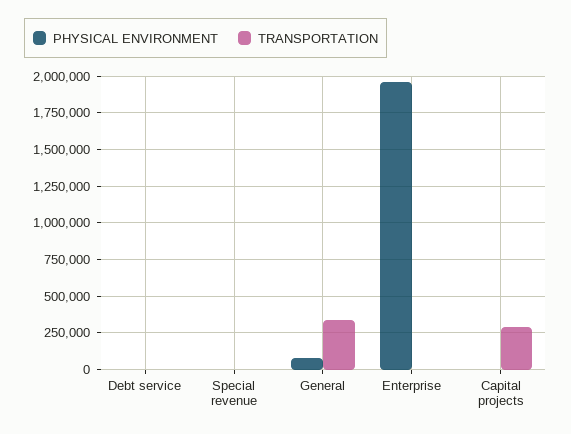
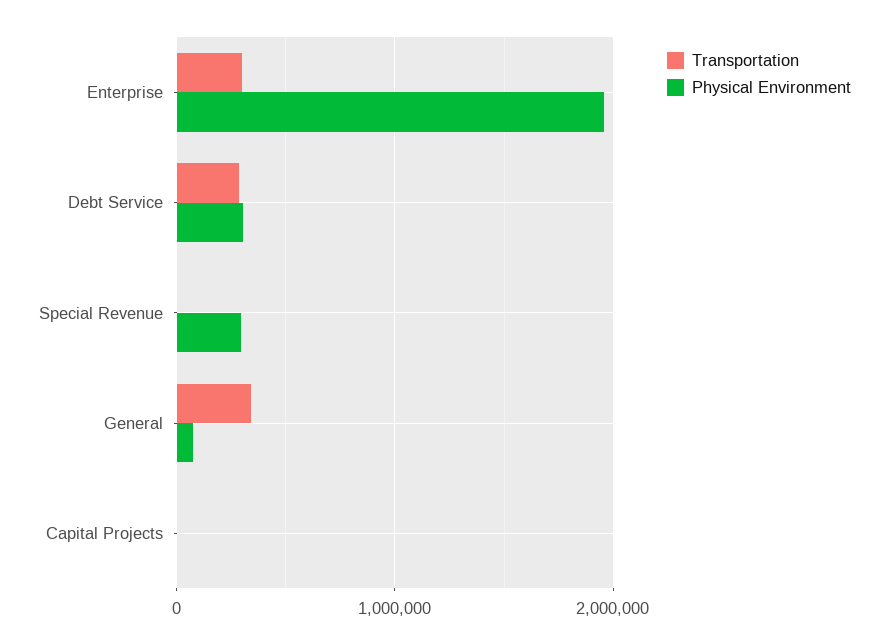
  {
    "PHYSICAL ENVIRONMENT": {
-     "Debt service": 0,
+     "Debt service": 300000,
-     "Special revenue": 0,
+     "Special revenue": 300000,
      "General": 100000,
      "Enterprise": 1950000,
      "Capital projects": 0
    },
    "TRANSPORTATION": {
-     "Debt service": 0,
+     "Debt service": 300000,
      "Special revenue": 0,
      "General": 350000,
-     "Enterprise": 0,
+     "Enterprise": 300000,
-     "Capital projects": 300000
+     "Capital projects": 0
    }
  }

